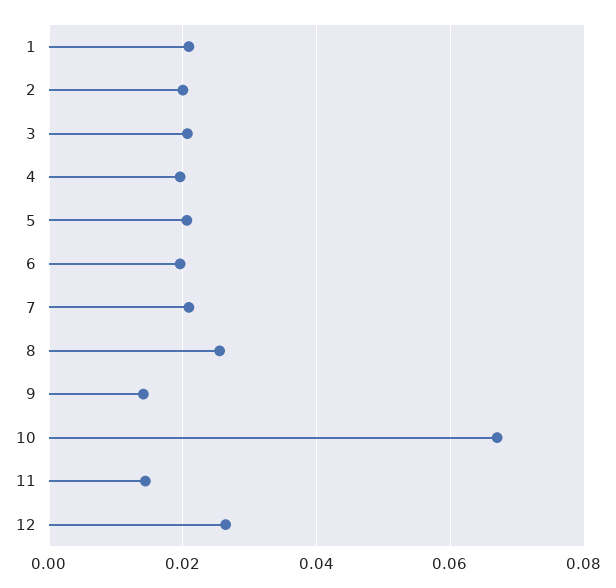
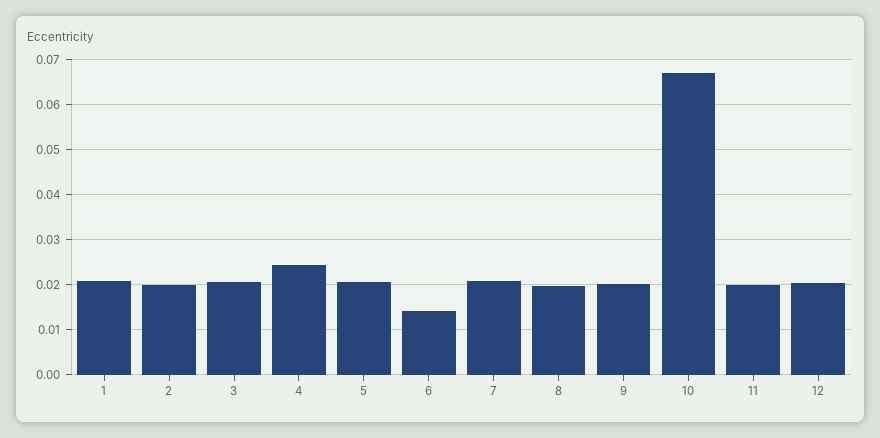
  {
    "1": 0.02,
    "2": 0.02,
    "3": 0.02,
-   "4": 0.02,
+   "4": 0.024,
    "5": 0.02,
-   "6": 0.02,
+   "6": 0.014,
    "7": 0.02,
-   "8": 0.026,
+   "8": 0.02,
-   "9": 0.014,
+   "9": 0.02,
    "10": 0.068,
-   "11": 0.014,
+   "11": 0.02,
-   "12": 0.026
+   "12": 0.02
  }

